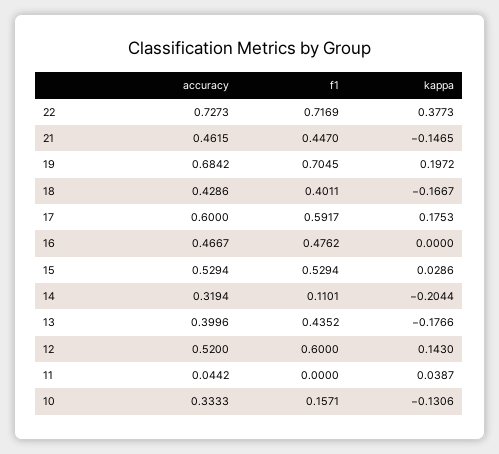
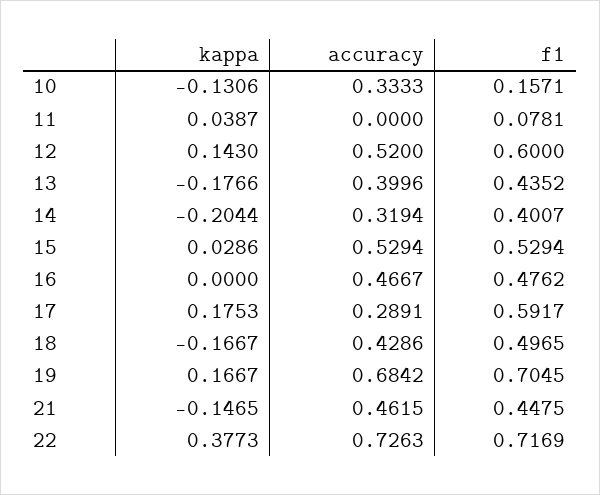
  {
    "accuracy": {
-     "22": 0.7273,
+     "22": 0.7263,
      "21": 0.4615,
      "19": 0.6842,
      "18": 0.4286,
-     "17": 0.6,
+     "17": 0.2891,
      "16": 0.4667,
      "15": 0.5294,
      "14": 0.3194,
      "13": 0.3996,
      "12": 0.52,
-     "11": 0.0442,
+     "11": 0,
      "10": 0.3333
    },
    "f1": {
      "22": 0.7169,
-     "21": 0.447,
+     "21": 0.4475,
      "19": 0.7045,
-     "18": 0.4011,
+     "18": 0.4965,
      "17": 0.5917,
      "16": 0.4762,
      "15": 0.5294,
-     "14": 0.1101,
+     "14": 0.4007,
      "13": 0.4352,
      "12": 0.6,
-     "11": 0,
+     "11": 0.0781,
      "10": 0.1571
    },
    "kappa": {
      "22": 0.3773,
      "21": -0.1465,
-     "19": 0.1972,
+     "19": 0.1667,
      "18": -0.1667,
      "17": 0.1753,
      "16": 0,
      "15": 0.0286,
      "14": -0.2044,
      "13": -0.1766,
      "12": 0.143,
      "11": 0.0387,
      "10": -0.1306
    }
  }

